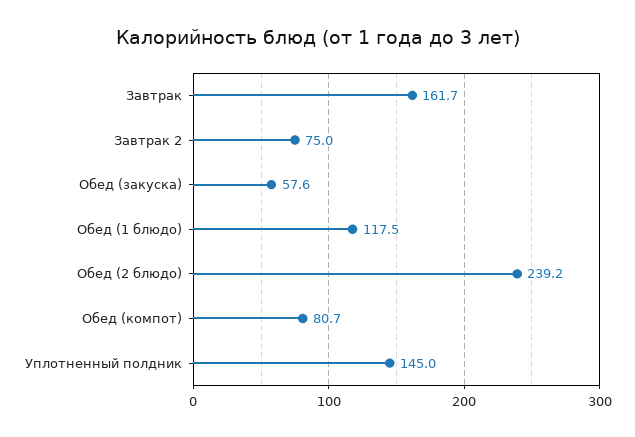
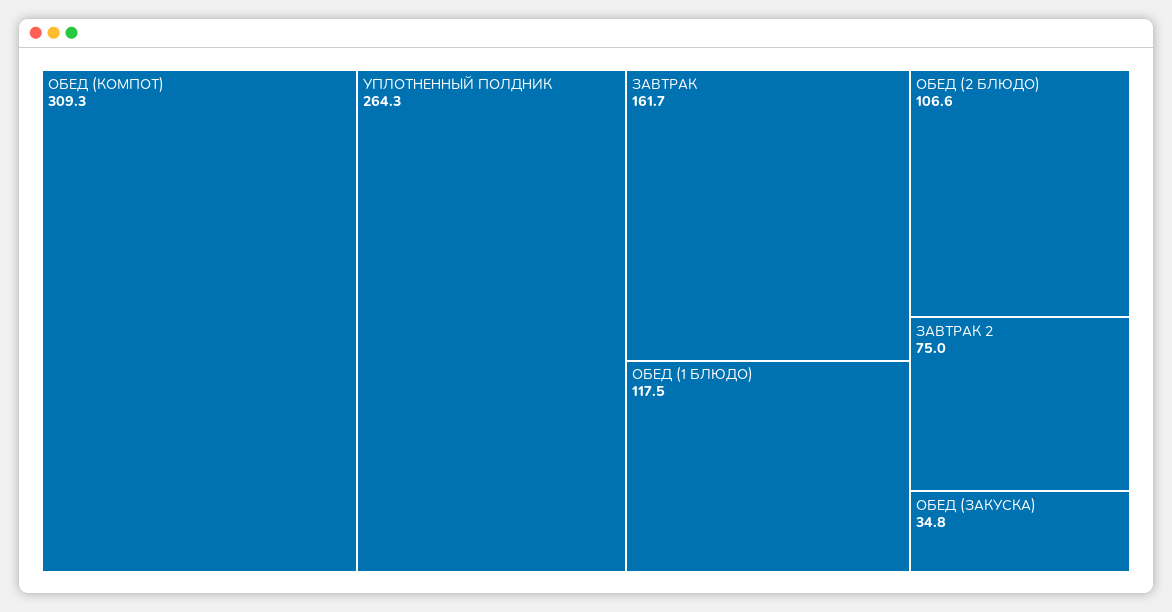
  {
    "Завтрак": 161.7,
    "Завтрак 2": 75,
-   "Обед (закуска)": 57.6,
+   "Обед (закуска)": 34.8,
    "Обед (1 блюдо)": 117.5,
-   "Обед (2 блюдо)": 239.2,
+   "Обед (2 блюдо)": 106.6,
-   "Обед (компот)": 80.7,
+   "Обед (компот)": 309.3,
-   "Уплотненный полдник": 145
+   "Уплотненный полдник": 264.3
  }

